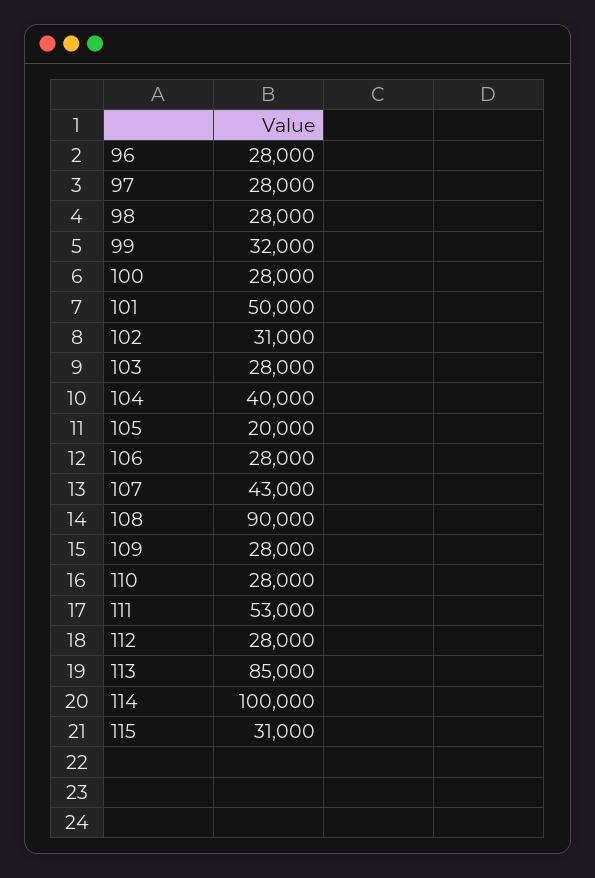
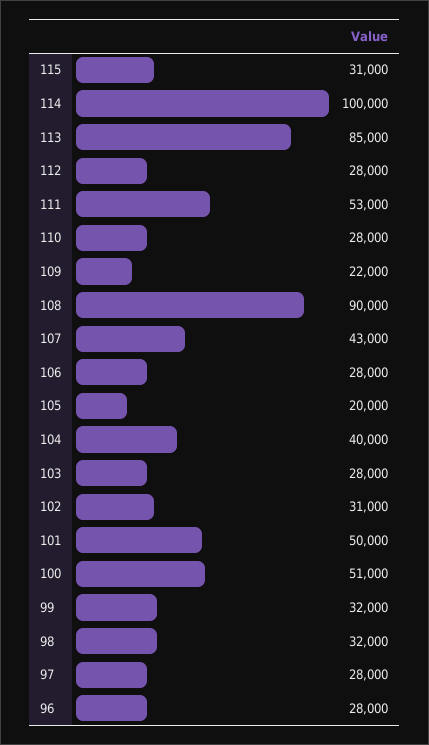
  {
    "96": 28000,
    "97": 28000,
-   "98": 28000,
+   "98": 32000,
    "99": 32000,
-   "100": 28000,
+   "100": 51000,
    "101": 50000,
    "102": 31000,
    "103": 28000,
    "104": 40000,
    "105": 20000,
    "106": 28000,
    "107": 43000,
    "108": 90000,
-   "109": 28000,
+   "109": 22000,
    "110": 28000,
    "111": 53000,
    "112": 28000,
    "113": 85000,
    "114": 100000,
    "115": 31000
  }

